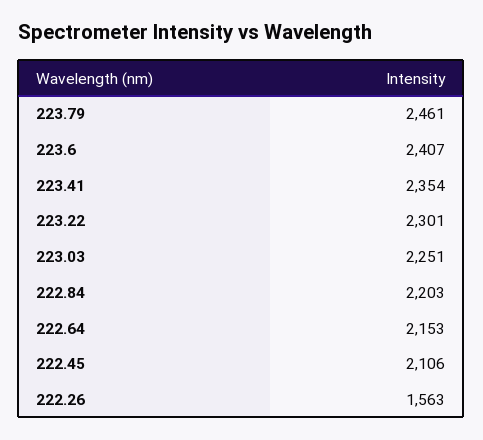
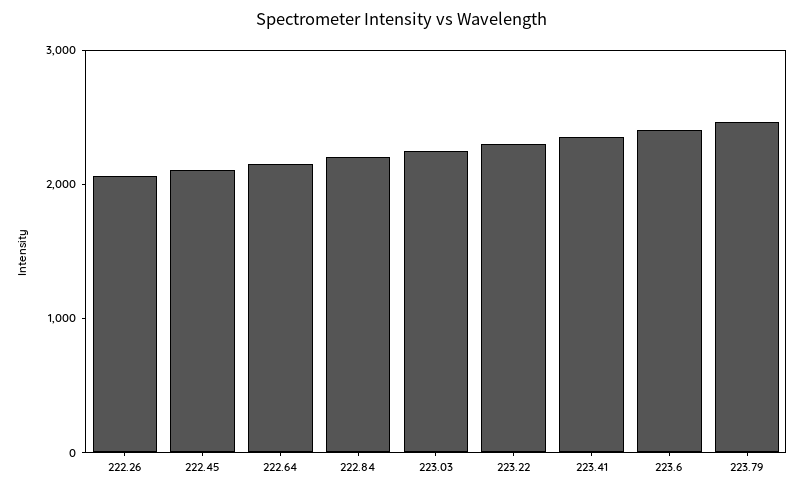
  {
    "223.79": 2461,
    "223.6": 2407,
    "223.41": 2354,
    "223.22": 2301,
    "223.03": 2251,
    "222.84": 2203,
    "222.64": 2153,
    "222.45": 2106,
-   "222.26": 1563
+   "222.26": 2000
  }

